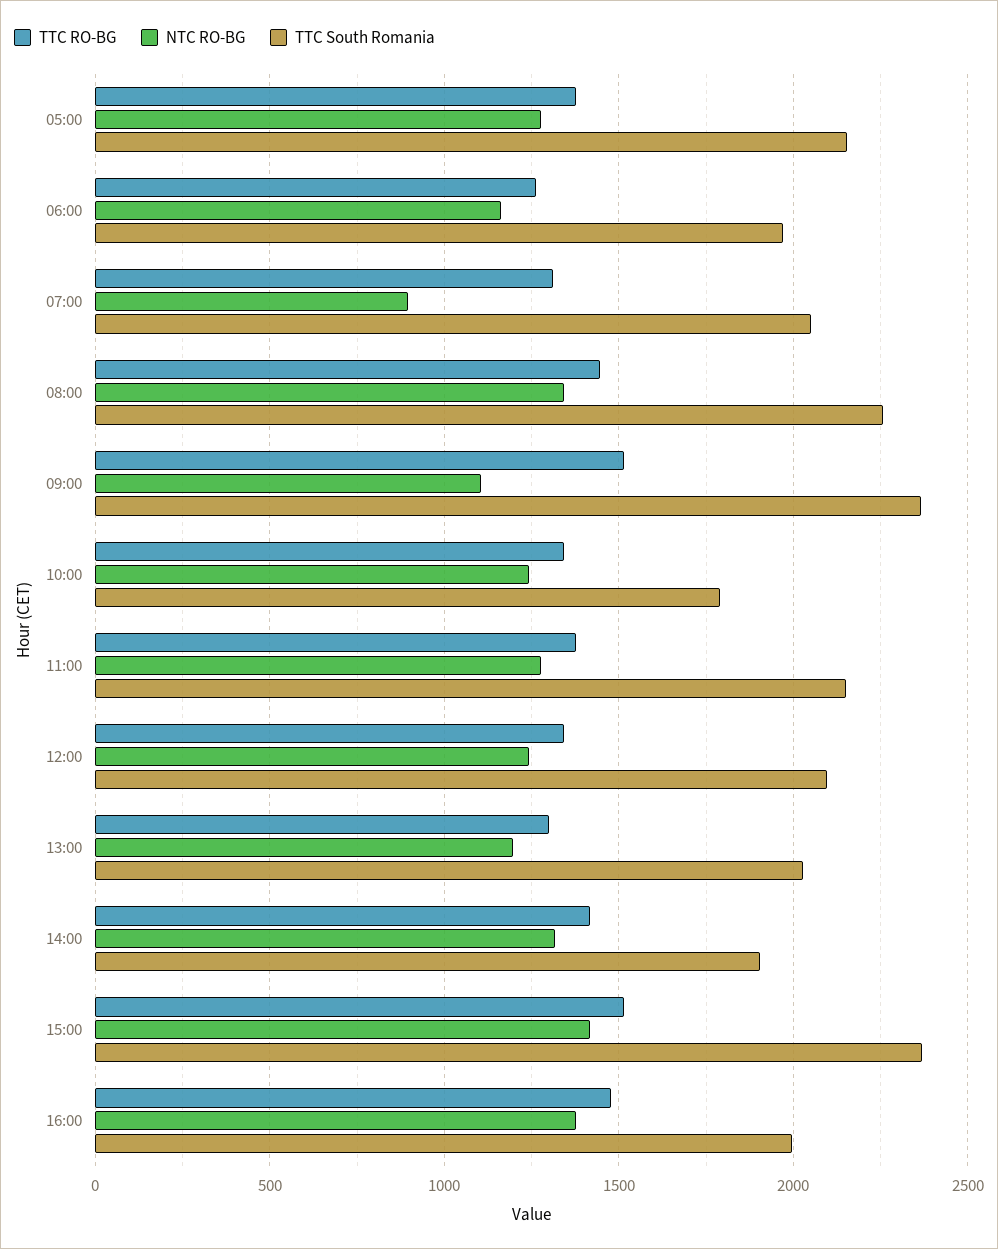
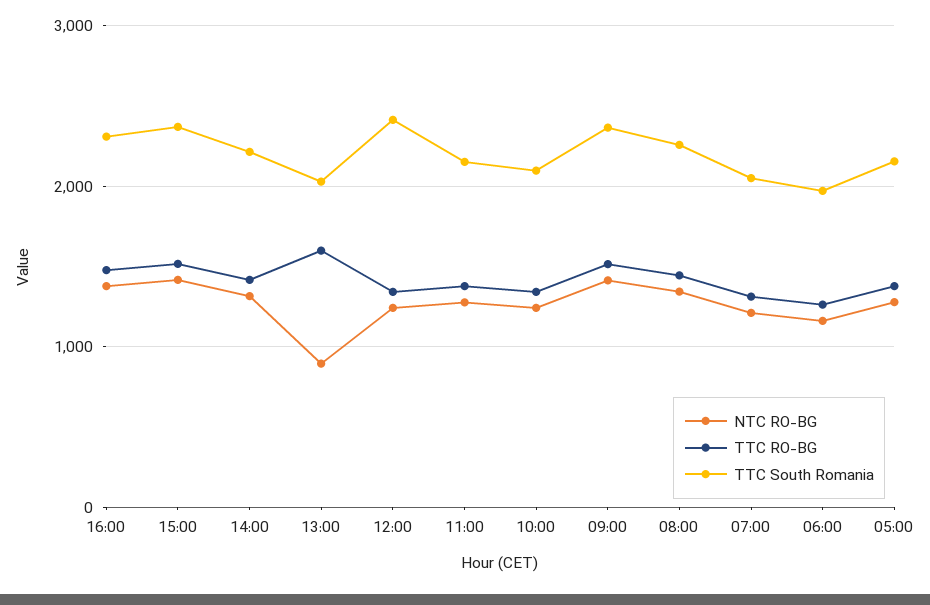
  {
    "TTC RO-BG": {
      "05:00": 1400,
      "06:00": 1250,
      "07:00": 1300,
      "08:00": 1450,
      "09:00": 1500,
      "10:00": 1350,
      "11:00": 1400,
      "12:00": 1350,
-     "13:00": 1300,
+     "13:00": 1600,
      "14:00": 1400,
      "15:00": 1500,
      "16:00": 1500
    },
    "NTC RO-BG": {
      "05:00": 1300,
      "06:00": 1150,
-     "07:00": 900,
+     "07:00": 1200,
      "08:00": 1350,
-     "09:00": 1100,
+     "09:00": 1400,
      "10:00": 1250,
      "11:00": 1300,
      "12:00": 1250,
-     "13:00": 1200,
+     "13:00": 900,
      "14:00": 1300,
      "15:00": 1400,
      "16:00": 1400
    },
    "TTC South Romania": {
      "05:00": 2150,
      "06:00": 1950,
      "07:00": 2050,
      "08:00": 2250,
      "09:00": 2350,
-     "10:00": 1800,
+     "10:00": 2100,
      "11:00": 2150,
-     "12:00": 2100,
+     "12:00": 2400,
      "13:00": 2050,
-     "14:00": 1900,
+     "14:00": 2200,
      "15:00": 2350,
-     "16:00": 2000
+     "16:00": 2300
    }
  }

